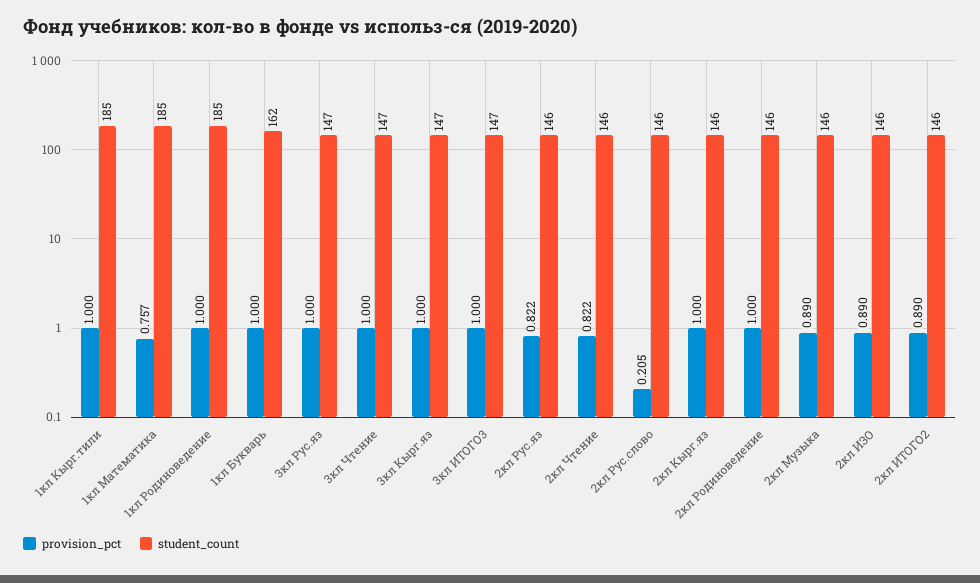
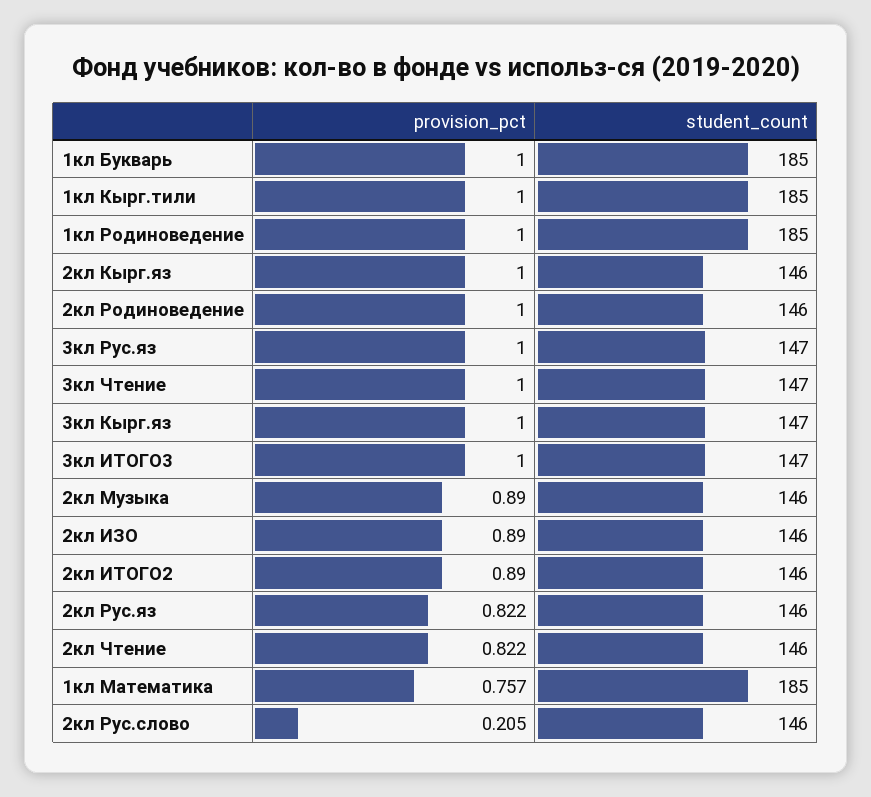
  {
    "provision_pct": {
      "1кл Кырг.тили": 1,
      "1кл Математика": 0.757,
      "1кл Родиноведение": 1,
      "1кл Букварь": 1,
      "3кл Рус.яз": 1,
      "3кл Чтение": 1,
      "3кл Кырг.яз": 1,
      "3кл ИТОГО3": 1,
      "2кл Рус.яз": 0.822,
      "2кл Чтение": 0.822,
      "2кл Рус.слово": 0.205,
      "2кл Кырг.яз": 1,
      "2кл Родиноведение": 1,
      "2кл Музыка": 0.89,
      "2кл ИЗО": 0.89,
      "2кл ИТОГО2": 0.89
    },
    "student_count": {
      "1кл Кырг.тили": 185,
      "1кл Математика": 185,
      "1кл Родиноведение": 185,
-     "1кл Букварь": 162,
+     "1кл Букварь": 185,
      "3кл Рус.яз": 147,
      "3кл Чтение": 147,
      "3кл Кырг.яз": 147,
      "3кл ИТОГО3": 147,
      "2кл Рус.яз": 146,
      "2кл Чтение": 146,
      "2кл Рус.слово": 146,
      "2кл Кырг.яз": 146,
      "2кл Родиноведение": 146,
      "2кл Музыка": 146,
      "2кл ИЗО": 146,
      "2кл ИТОГО2": 146
    }
  }

